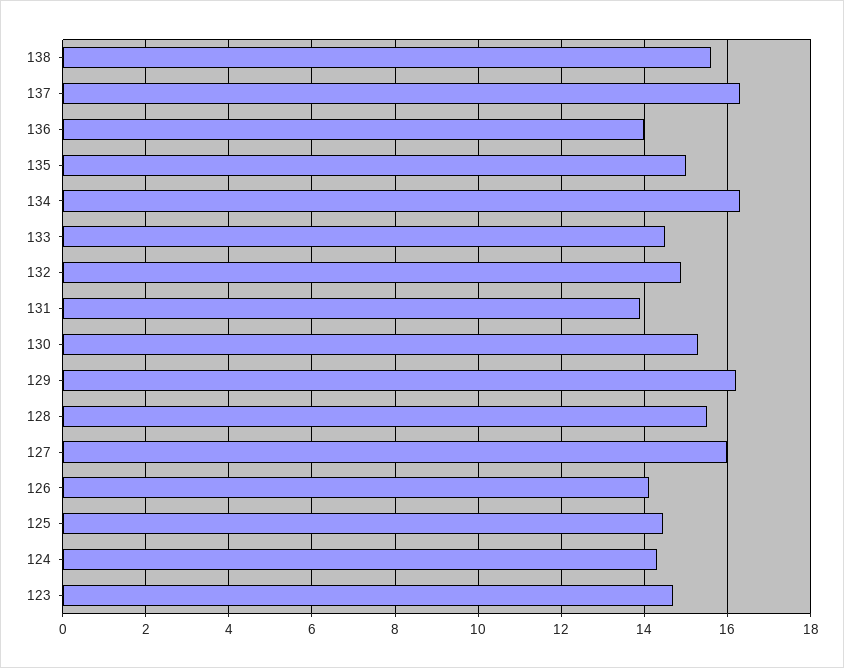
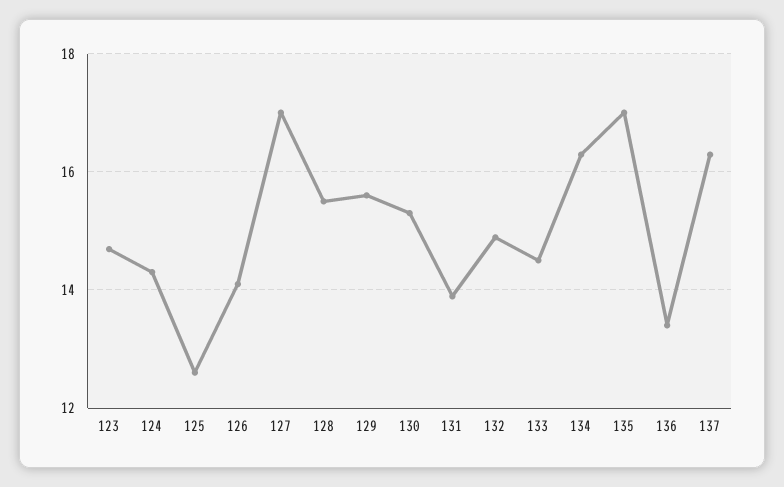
  {
-   "138": 15.6,
    "137": 16.2,
-   "136": 14,
+   "136": 13.4,
-   "135": 15,
+   "135": 17,
    "134": 16.2,
    "133": 14.6,
    "132": 14.8,
    "131": 13.8,
    "130": 15.4,
-   "129": 16.2,
+   "129": 15.6,
    "128": 15.6,
-   "127": 16,
+   "127": 17,
    "126": 14.2,
-   "125": 14.4,
+   "125": 12.6,
    "124": 14.4,
    "123": 14.6
  }

